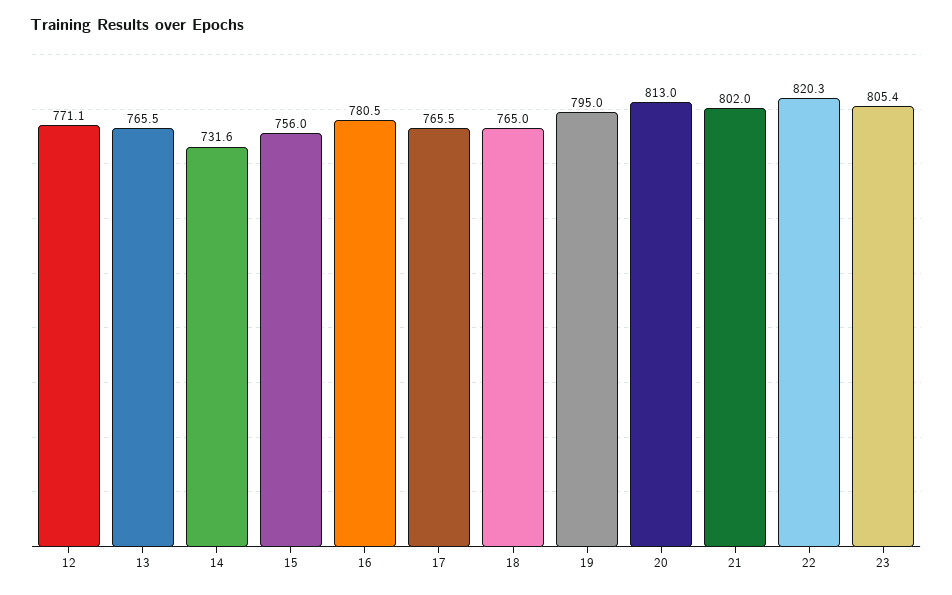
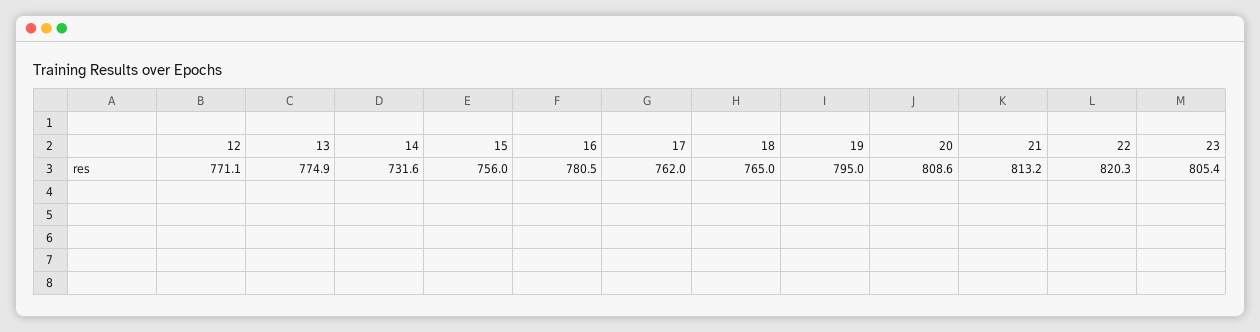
  {
    "12": 771.1,
-   "13": 765.5,
+   "13": 774.9,
    "14": 731.6,
    "15": 756,
    "16": 780.5,
-   "17": 765.5,
+   "17": 762,
    "18": 765,
    "19": 795,
-   "20": 813,
+   "20": 808.6,
-   "21": 802,
+   "21": 813.2,
    "22": 820.3,
    "23": 805.4
  }

